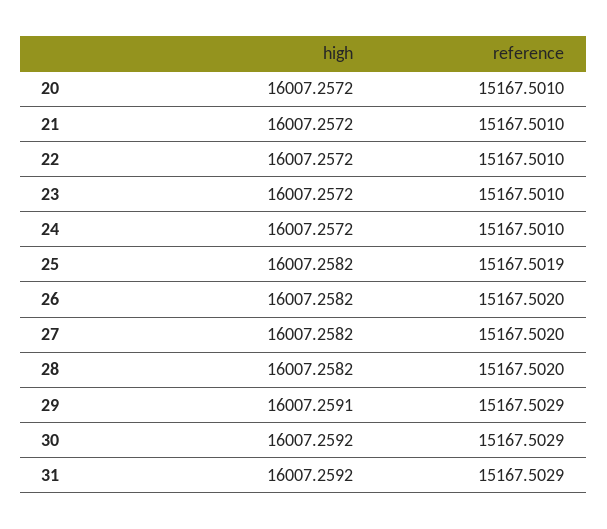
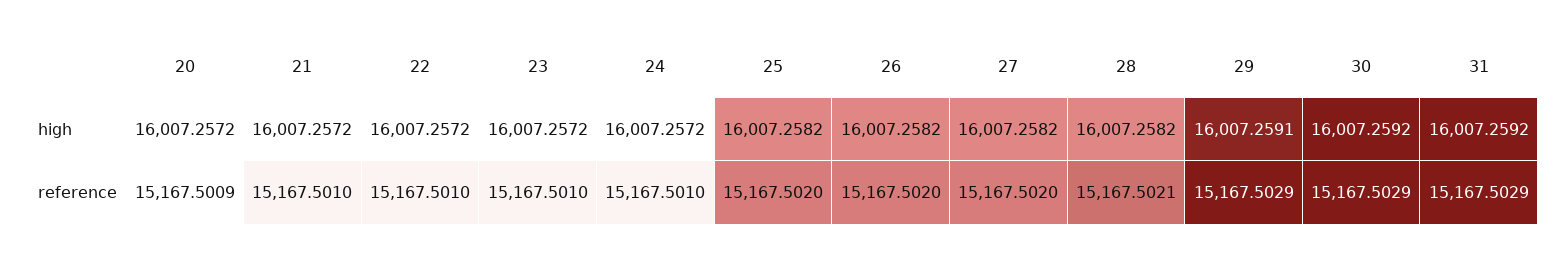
  {
    "high": {
      "20": 16007.2572,
      "21": 16007.2572,
      "22": 16007.2572,
      "23": 16007.2572,
      "24": 16007.2572,
      "25": 16007.2582,
      "26": 16007.2582,
      "27": 16007.2582,
      "28": 16007.2582,
      "29": 16007.2591,
      "30": 16007.2592,
      "31": 16007.2592
    },
    "reference": {
-     "20": 15167.501,
+     "20": 15167.5009,
      "21": 15167.501,
      "22": 15167.501,
      "23": 15167.501,
      "24": 15167.501,
-     "25": 15167.5019,
+     "25": 15167.502,
      "26": 15167.502,
      "27": 15167.502,
-     "28": 15167.502,
+     "28": 15167.5021,
      "29": 15167.5029,
      "30": 15167.5029,
      "31": 15167.5029
    }
  }

